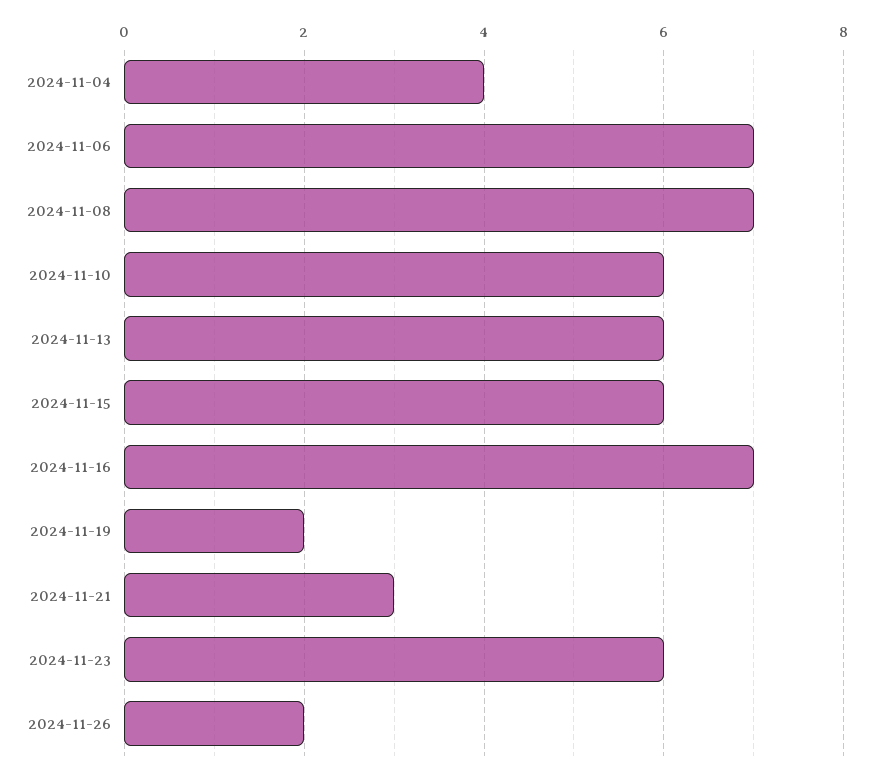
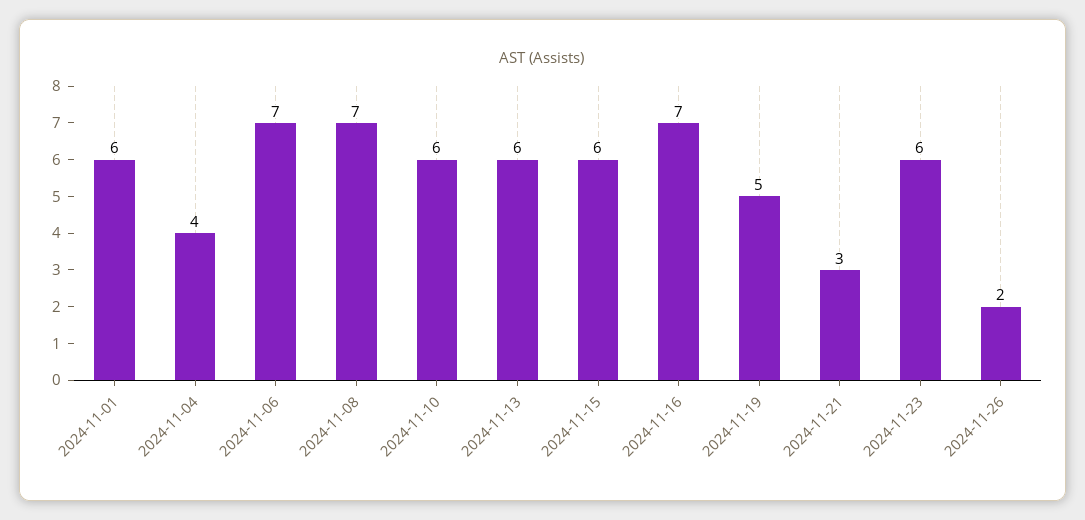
  {
    "2024-11-04": 4,
    "2024-11-06": 7,
    "2024-11-08": 7,
    "2024-11-10": 6,
    "2024-11-13": 6,
    "2024-11-15": 6,
    "2024-11-16": 7,
-   "2024-11-19": 2,
+   "2024-11-19": 5,
    "2024-11-21": 3,
    "2024-11-23": 6,
-   "2024-11-26": 2
+   "2024-11-26": 2,
+   "2024-11-01": 6
  }

